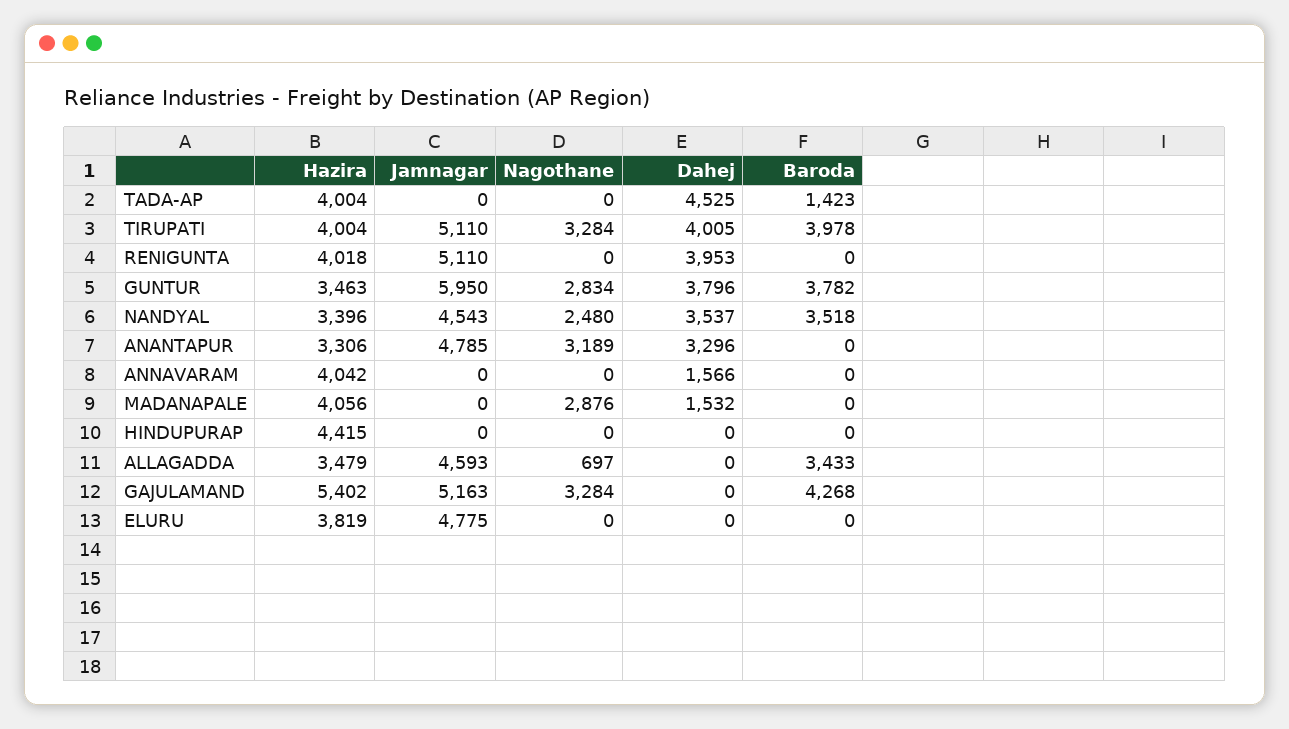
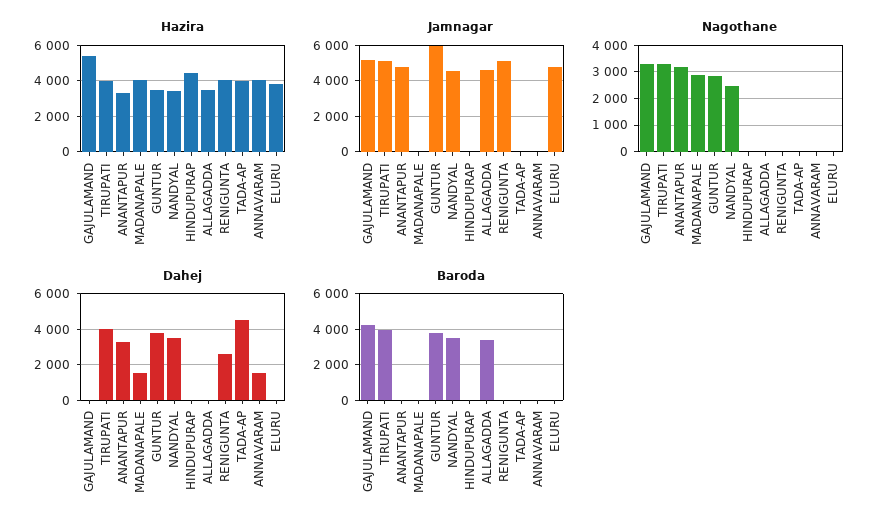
  {
    "Hazira": {
      "TADA-AP": 4004,
      "TIRUPATI": 4004,
      "RENIGUNTA": 4018,
      "GUNTUR": 3463,
      "NANDYAL": 3396,
      "ANANTAPUR": 3306,
      "ANNAVARAM": 4042,
      "MADANAPALE": 4056,
      "HINDUPURAP": 4415,
      "ALLAGADDA": 3479,
      "GAJULAMAND": 5402,
      "ELURU": 3819
    },
    "Jamnagar": {
      "TADA-AP": 0,
      "TIRUPATI": 5110,
      "RENIGUNTA": 5110,
      "GUNTUR": 5950,
      "NANDYAL": 4543,
      "ANANTAPUR": 4785,
      "ANNAVARAM": 0,
      "MADANAPALE": 0,
      "HINDUPURAP": 0,
      "ALLAGADDA": 4593,
      "GAJULAMAND": 5163,
      "ELURU": 4775
    },
    "Nagothane": {
      "TADA-AP": 0,
      "TIRUPATI": 3284,
      "RENIGUNTA": 0,
      "GUNTUR": 2834,
      "NANDYAL": 2480,
      "ANANTAPUR": 3189,
      "ANNAVARAM": 0,
      "MADANAPALE": 2876,
      "HINDUPURAP": 0,
-     "ALLAGADDA": 697,
+     "ALLAGADDA": 0,
      "GAJULAMAND": 3284,
      "ELURU": 0
    },
    "Dahej": {
      "TADA-AP": 4525,
      "TIRUPATI": 4005,
-     "RENIGUNTA": 3953,
+     "RENIGUNTA": 2500,
      "GUNTUR": 3796,
      "NANDYAL": 3537,
      "ANANTAPUR": 3296,
      "ANNAVARAM": 1566,
      "MADANAPALE": 1532,
      "HINDUPURAP": 0,
      "ALLAGADDA": 0,
      "GAJULAMAND": 0,
      "ELURU": 0
    },
    "Baroda": {
-     "TADA-AP": 1423,
+     "TADA-AP": 0,
      "TIRUPATI": 3978,
      "RENIGUNTA": 0,
      "GUNTUR": 3782,
      "NANDYAL": 3518,
      "ANANTAPUR": 0,
      "ANNAVARAM": 0,
      "MADANAPALE": 0,
      "HINDUPURAP": 0,
      "ALLAGADDA": 3433,
      "GAJULAMAND": 4268,
      "ELURU": 0
    }
  }

